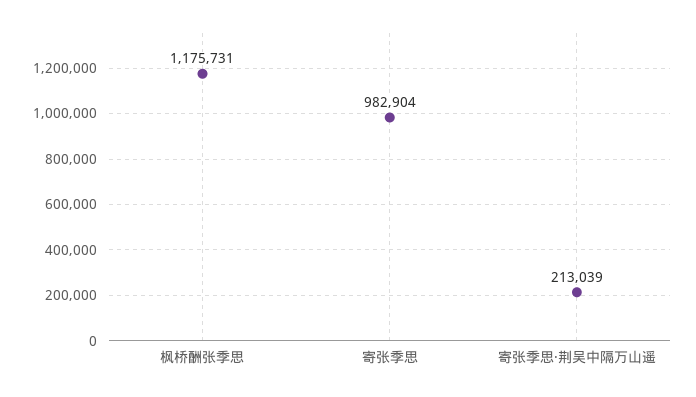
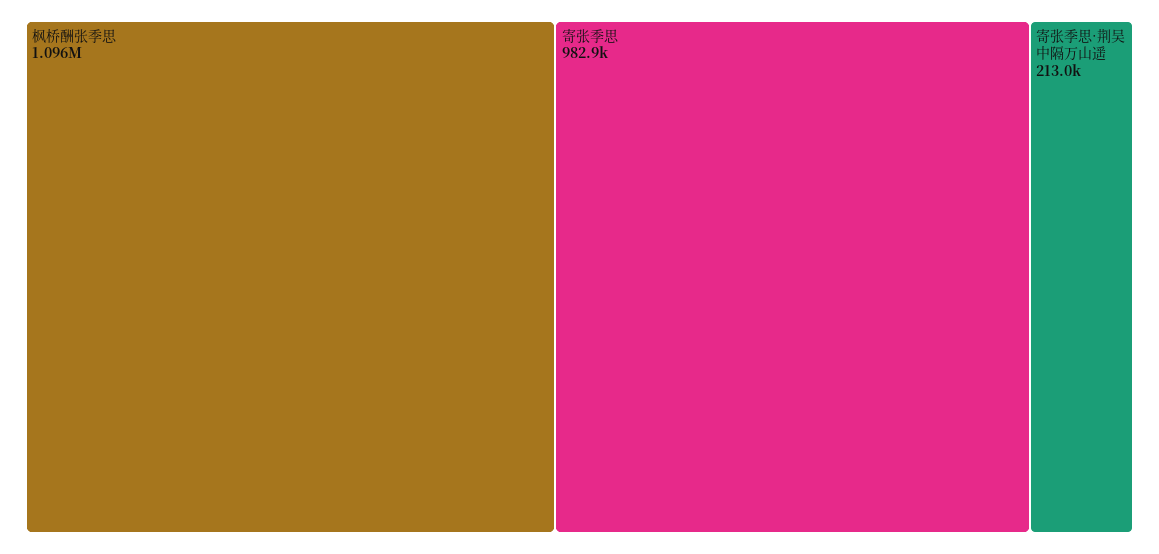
  {
-   "枫桥酬张季思": 1175731,
+   "枫桥酬张季思": 1096000,
    "寄张季思": 982904,
    "寄张季思·荆吴中隔万山遥": 213039
  }

